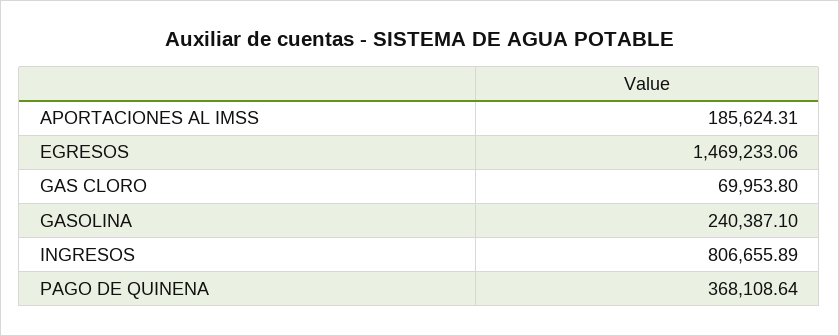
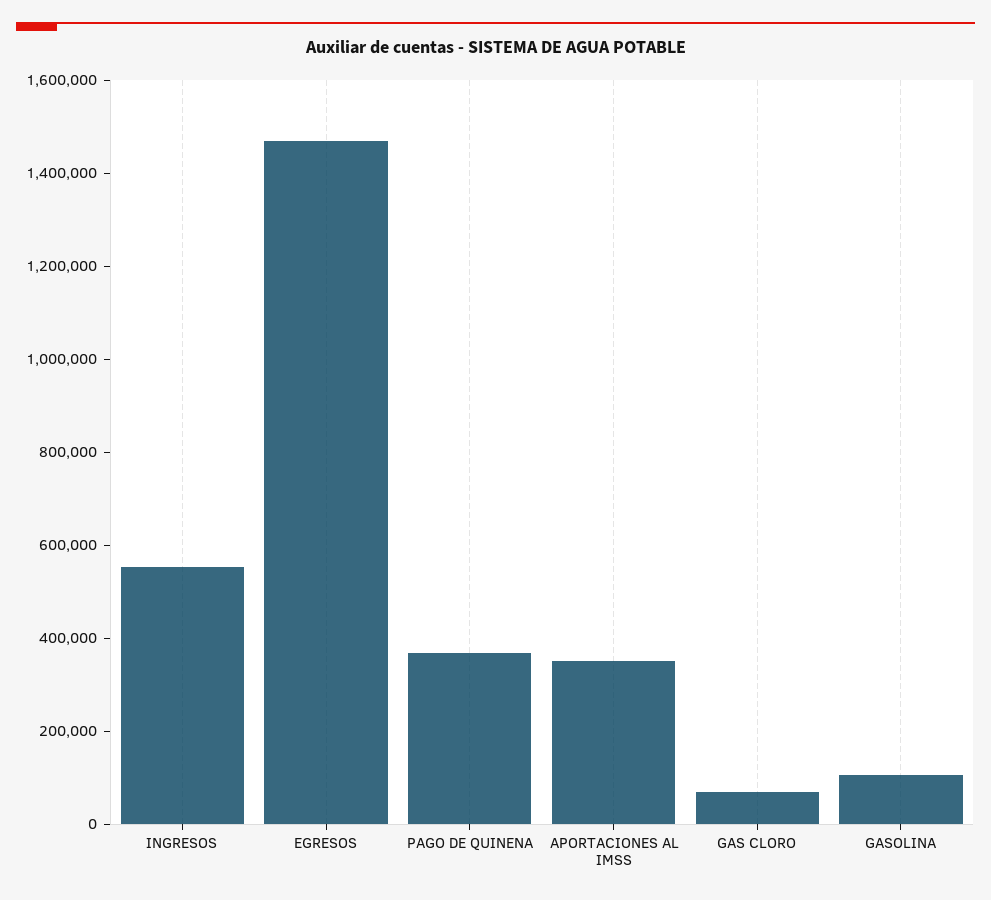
  {
-   "APORTACIONES AL IMSS": 185624.31,
+   "APORTACIONES AL IMSS": 350000,
    "EGRESOS": 1469233.06,
    "GAS CLORO": 69953.8,
-   "GASOLINA": 240387.1,
+   "GASOLINA": 100000,
-   "INGRESOS": 806655.89,
+   "INGRESOS": 550000,
    "PAGO DE QUINENA": 368108.64
  }

